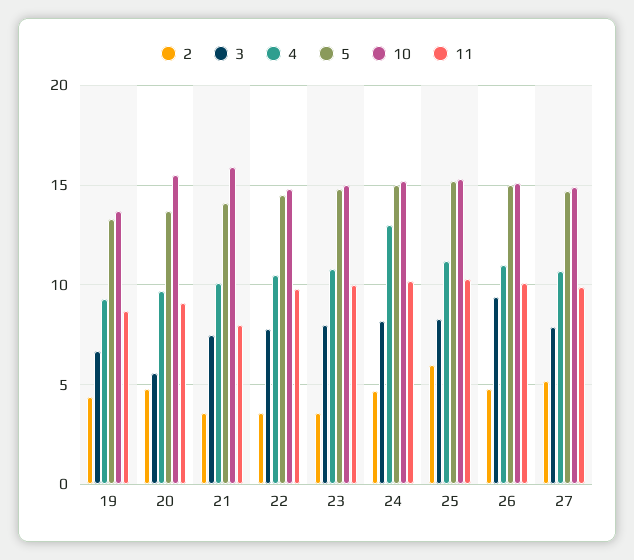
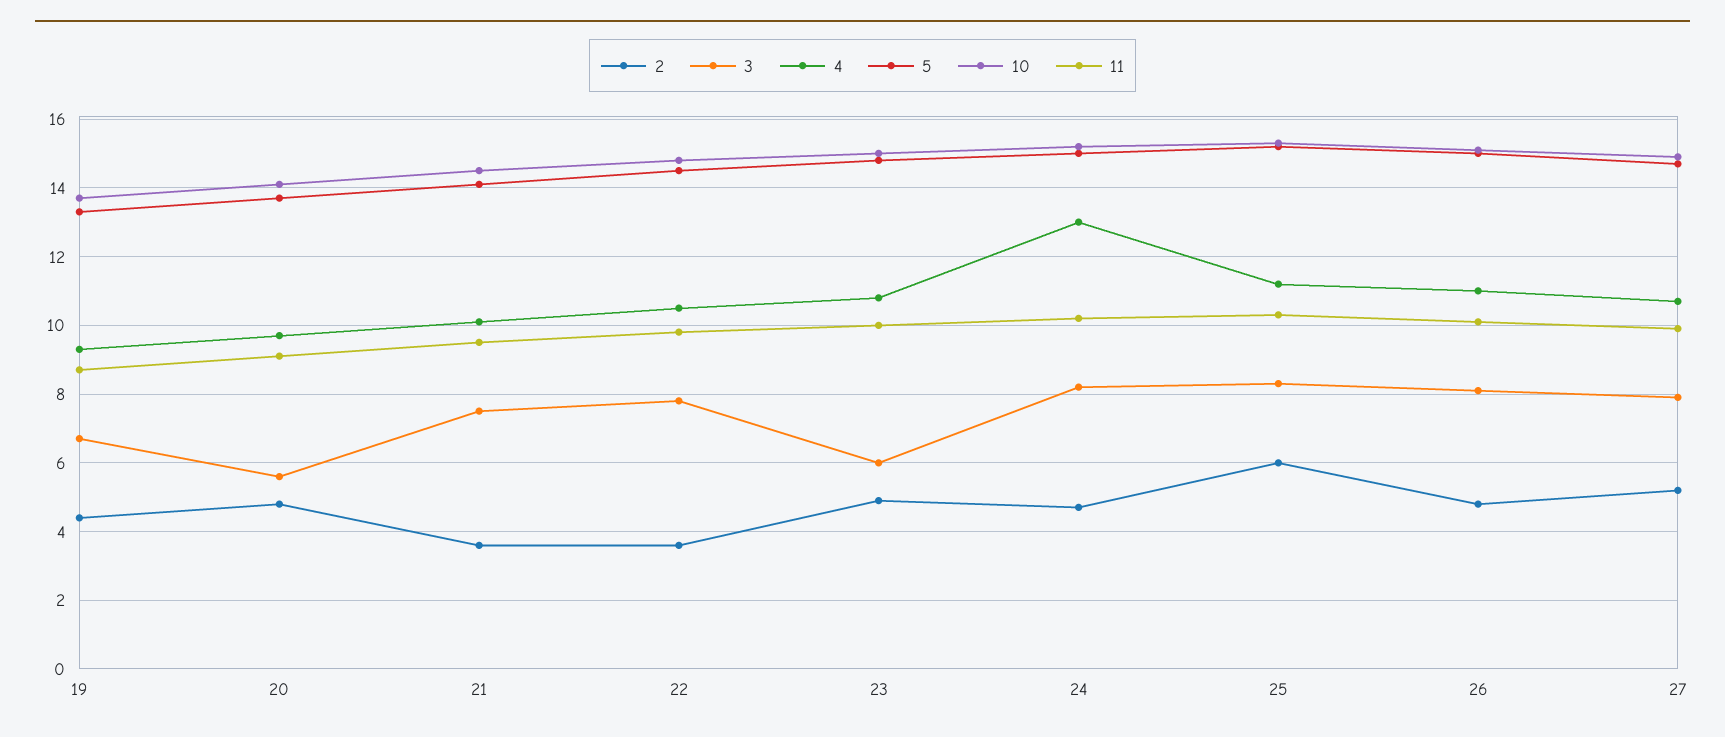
  {
    "2": {
      "19": 4.5,
      "20": 5,
      "21": 3.5,
      "22": 3.5,
-     "23": 3.5,
+     "23": 5,
      "24": 4.5,
      "25": 6,
      "26": 5,
      "27": 5
    },
    "3": {
      "19": 6.5,
      "20": 5.5,
      "21": 7.5,
      "22": 8,
-     "23": 8,
+     "23": 6,
      "24": 8,
      "25": 8.5,
-     "26": 9.5,
+     "26": 8,
      "27": 8
    },
    "4": {
      "19": 9.5,
      "20": 9.5,
      "21": 10,
      "22": 10.5,
      "23": 11,
      "24": 13,
      "25": 11,
      "26": 11,
      "27": 10.5
    },
    "5": {
      "19": 13.5,
      "20": 13.5,
      "21": 14,
      "22": 14.5,
      "23": 15,
      "24": 15,
      "25": 15,
      "26": 15,
      "27": 14.5
    },
    "10": {
      "19": 13.5,
-     "20": 15.5,
+     "20": 14,
-     "21": 16,
+     "21": 14.5,
      "22": 15,
      "23": 15,
      "24": 15,
      "25": 15.5,
      "26": 15,
      "27": 15
    },
    "11": {
      "19": 8.5,
      "20": 9,
-     "21": 8,
+     "21": 9.5,
      "22": 10,
      "23": 10,
      "24": 10,
      "25": 10.5,
      "26": 10,
      "27": 10
    }
  }

